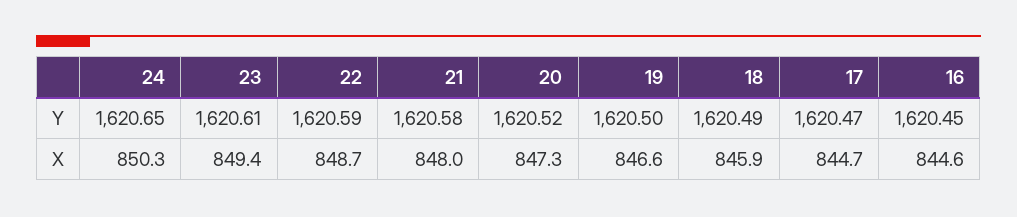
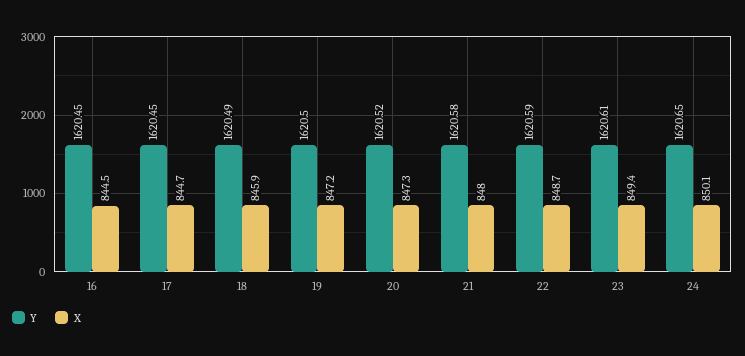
  {
    "Y": {
      "24": 1620.65,
      "23": 1620.61,
      "22": 1620.59,
      "21": 1620.58,
      "20": 1620.52,
      "19": 1620.5,
      "18": 1620.49,
-     "17": 1620.47,
+     "17": 1620.45,
      "16": 1620.45
    },
    "X": {
-     "24": 850.3,
+     "24": 850.1,
      "23": 849.4,
      "22": 848.7,
      "21": 848,
      "20": 847.3,
-     "19": 846.6,
+     "19": 847.2,
      "18": 845.9,
      "17": 844.7,
-     "16": 844.6
+     "16": 844.5
    }
  }

